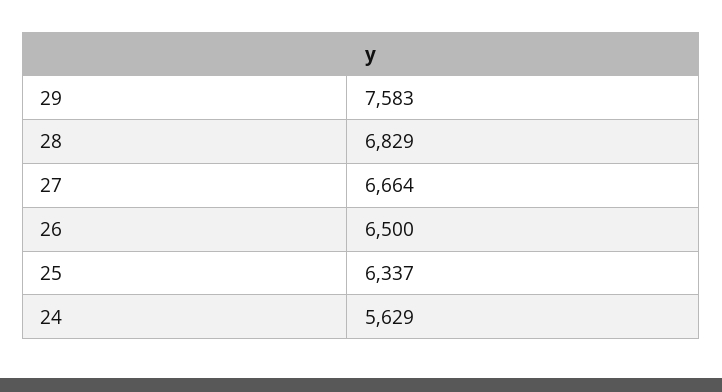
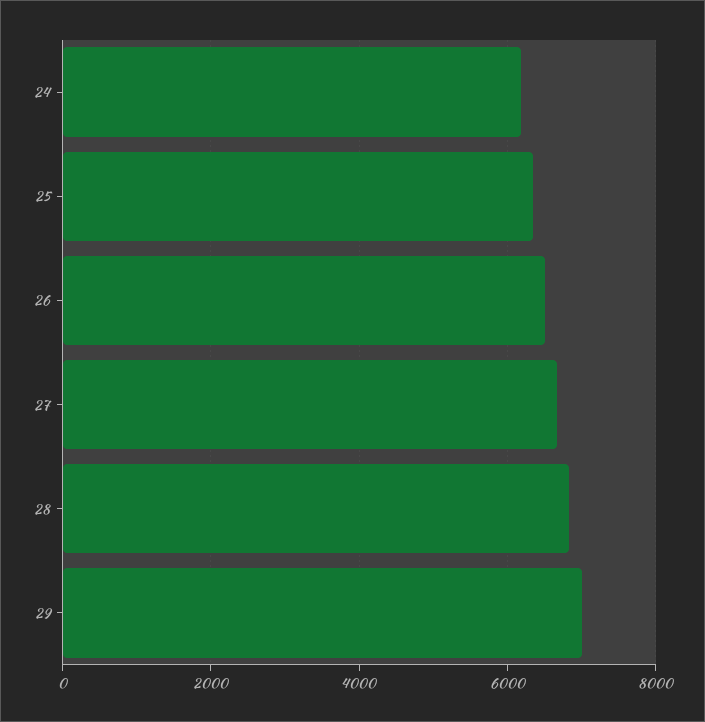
  {
-   "29": 7583,
+   "29": 7000,
    "28": 6829,
    "27": 6664,
    "26": 6500,
    "25": 6337,
-   "24": 5629
+   "24": 6200
  }

